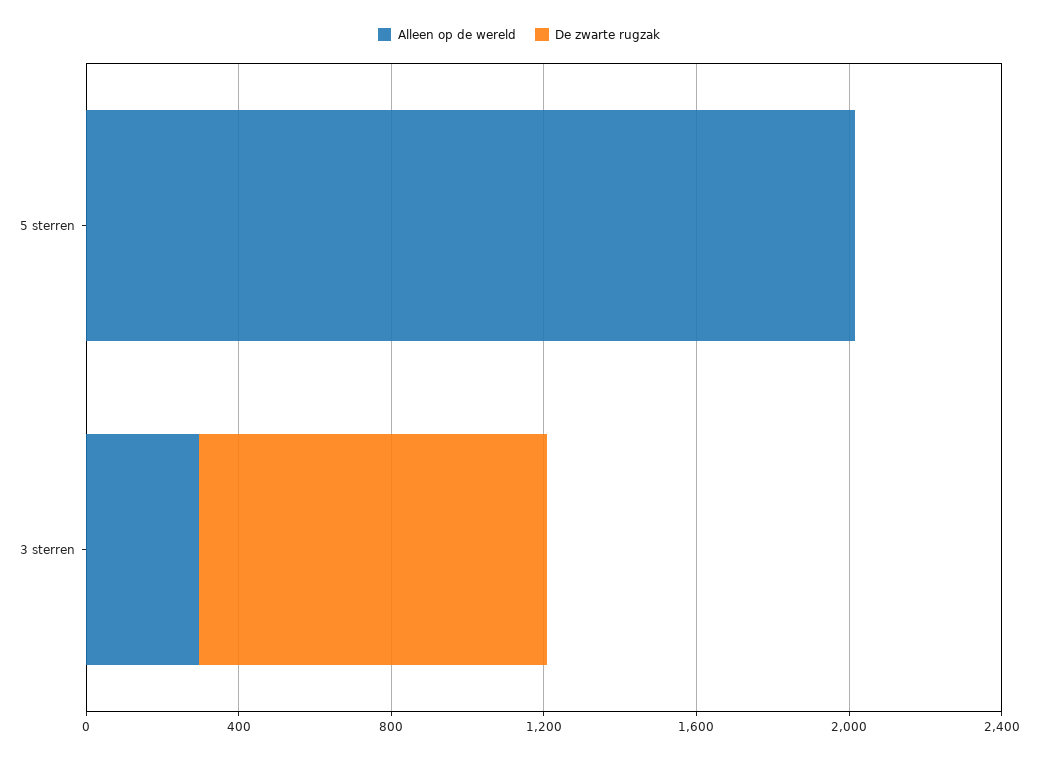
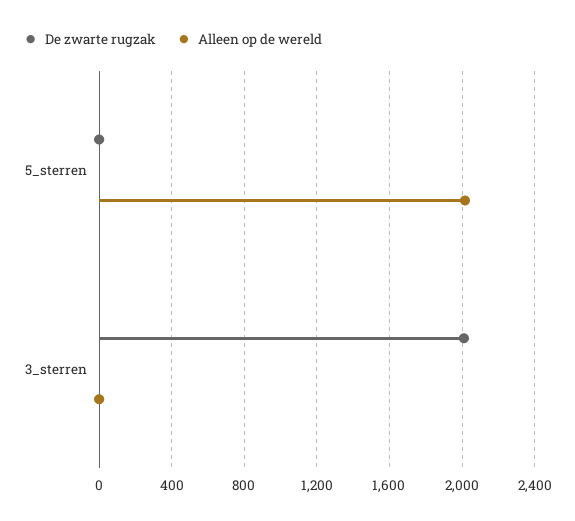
  {
    "Alleen op de wereld": {
      "5 sterren": 2000,
-     "3 sterren": 300
+     "3 sterren": 0
    },
    "De zwarte rugzak": {
      "5 sterren": 0,
-     "3 sterren": 900
+     "3 sterren": 2000
    }
  }

